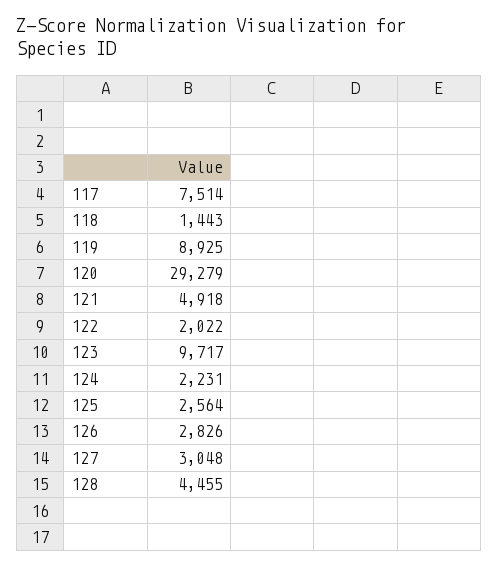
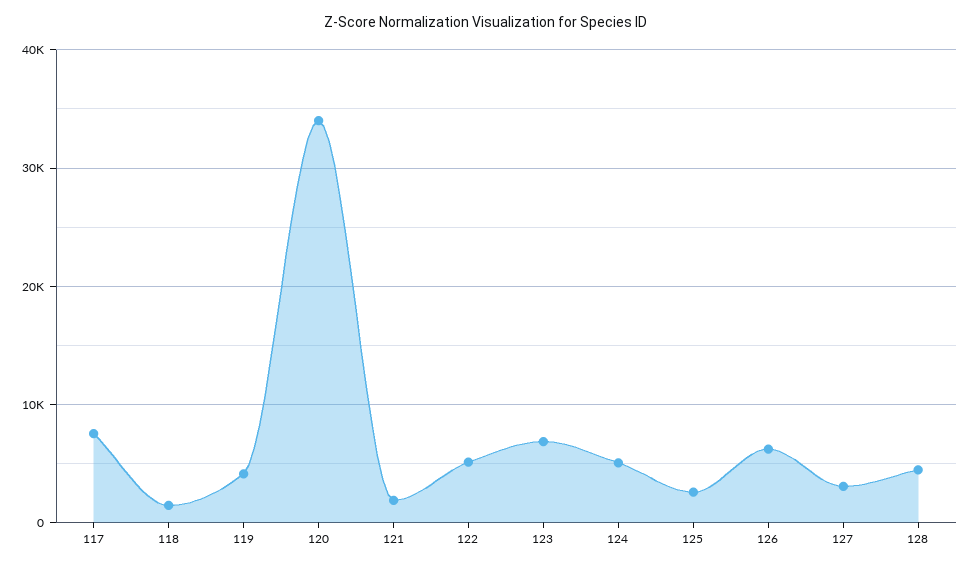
  {
    "117": 7514,
    "118": 1443,
-   "119": 8925,
+   "119": 4000,
-   "120": 29279,
+   "120": 34000,
-   "121": 4918,
+   "121": 2000,
-   "122": 2022,
+   "122": 5000,
-   "123": 9717,
+   "123": 7000,
-   "124": 2231,
+   "124": 5000,
    "125": 2564,
-   "126": 2826,
+   "126": 6000,
    "127": 3048,
    "128": 4455
  }

